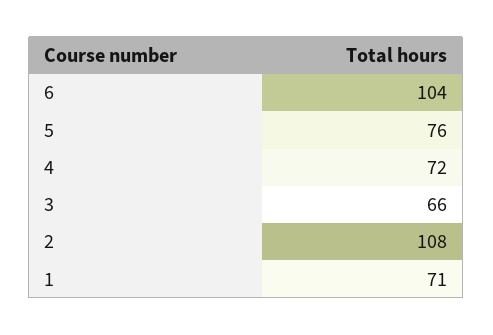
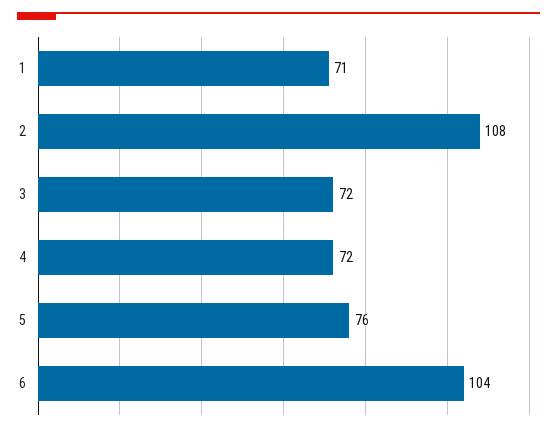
  {
    "6": 104,
    "5": 76,
    "4": 72,
-   "3": 66,
+   "3": 72,
    "2": 108,
    "1": 71
  }

